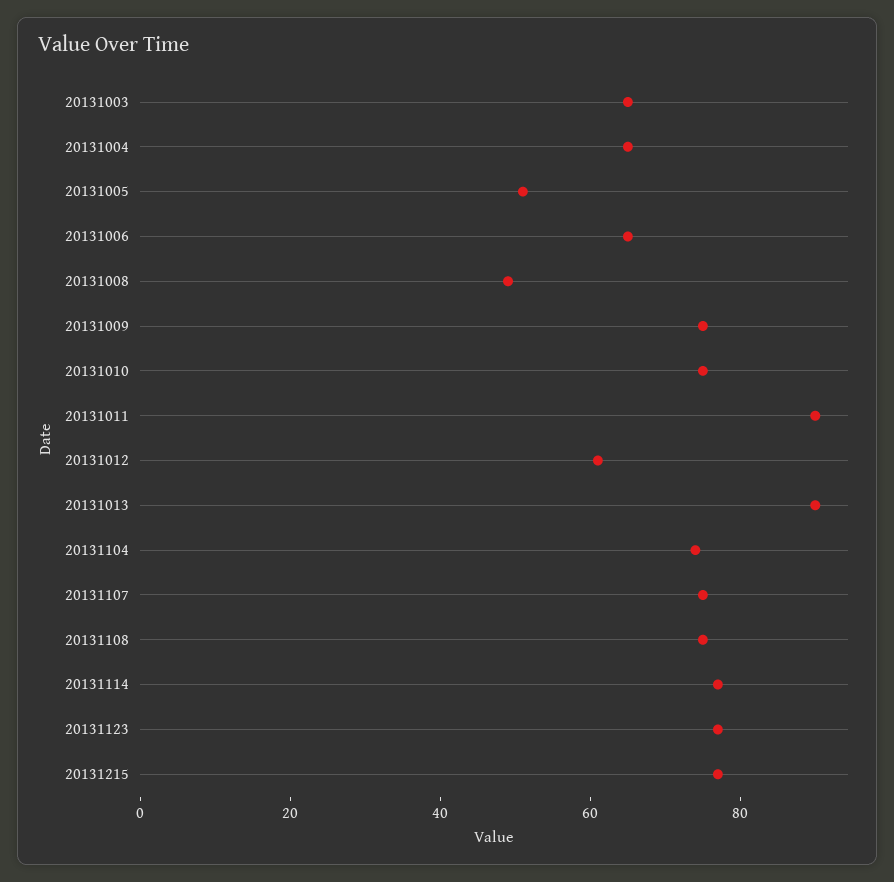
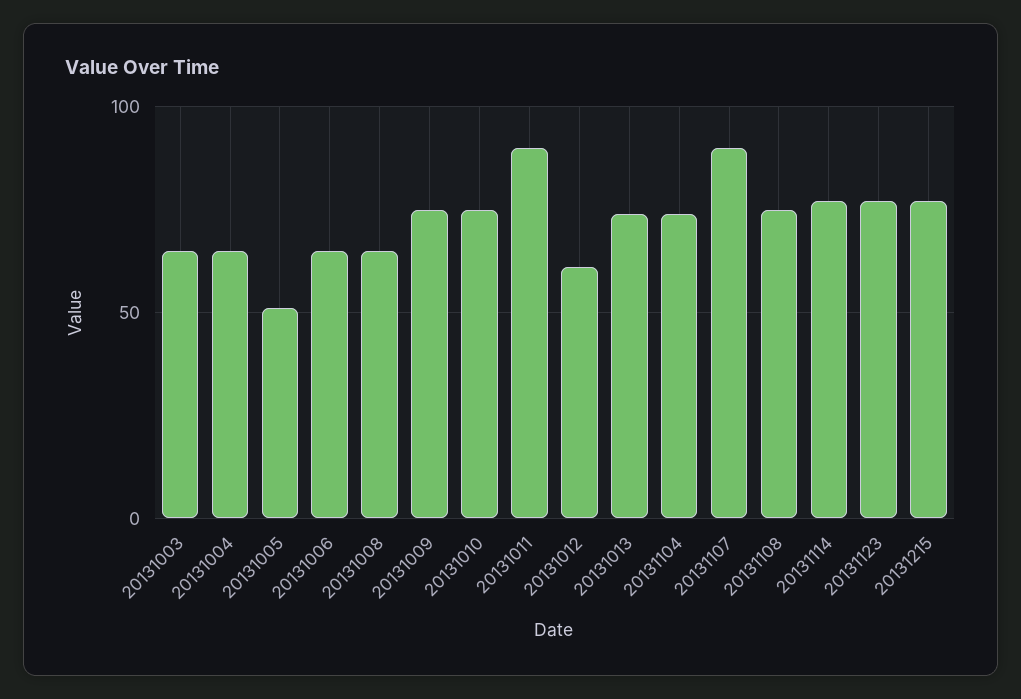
  {
    "20131003": 65,
    "20131004": 65,
    "20131005": 50,
    "20131006": 65,
-   "20131008": 50,
+   "20131008": 65,
    "20131009": 75,
    "20131010": 75,
    "20131011": 90,
    "20131012": 60,
-   "20131013": 90,
+   "20131013": 75,
    "20131104": 75,
-   "20131107": 75,
+   "20131107": 90,
    "20131108": 75,
    "20131114": 75,
    "20131123": 75,
    "20131215": 75
  }

